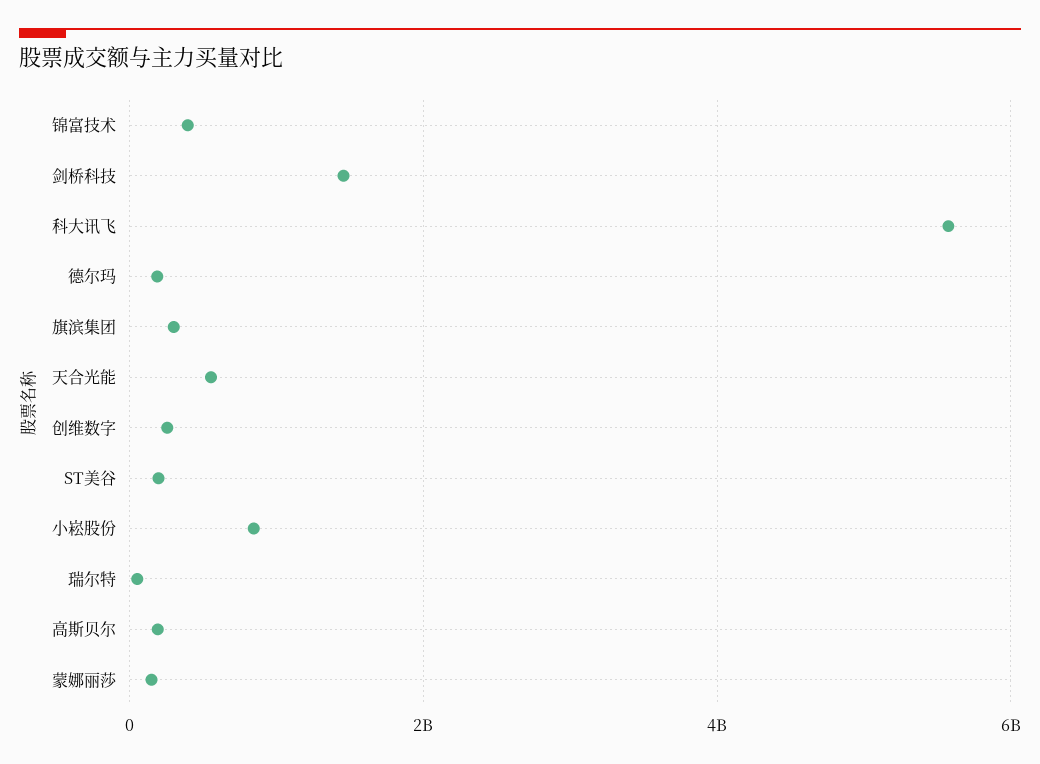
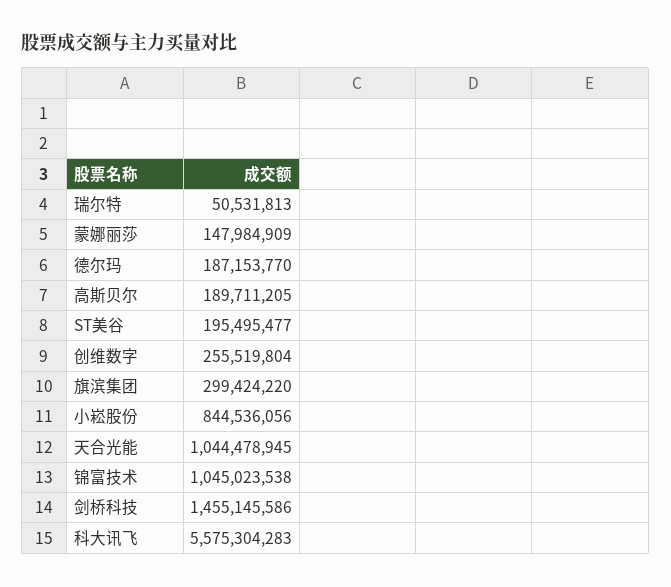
  {
-   "锦富技术": 400000000,
+   "锦富技术": 1045023538,
    "剑桥科技": 1455145586,
    "科大讯飞": 5575304283,
    "德尔玛": 187153770,
    "旗滨集团": 299424220,
-   "天合光能": 600000000,
+   "天合光能": 1044478945,
    "创维数字": 255519804,
    "ST美谷": 195495477,
    "小崧股份": 844536056,
    "瑞尔特": 50531813,
    "高斯贝尔": 189711205,
    "蒙娜丽莎": 147984909
  }

